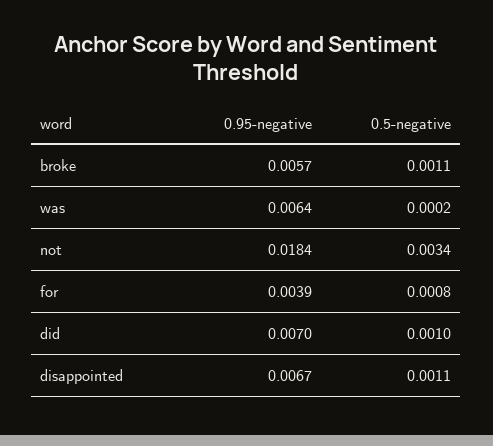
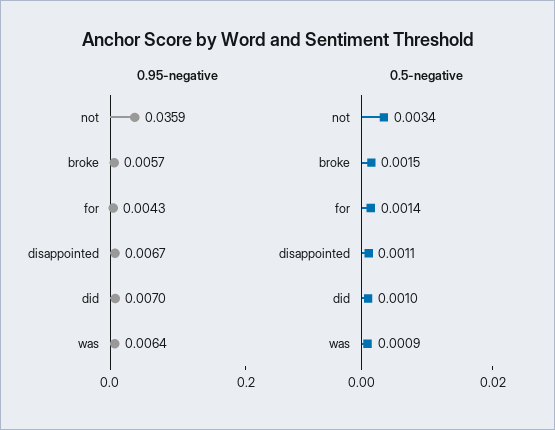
  {
    "0.95-negative": {
      "broke": 0.0057,
      "was": 0.0064,
-     "not": 0.0184,
+     "not": 0.0359,
-     "for": 0.0039,
+     "for": 0.0043,
      "did": 0.007,
      "disappointed": 0.0067
    },
    "0.5-negative": {
-     "broke": 0.0011,
+     "broke": 0.0015,
-     "was": 0.0002,
+     "was": 0.0009,
      "not": 0.0034,
-     "for": 0.0008,
+     "for": 0.0014,
      "did": 0.001,
      "disappointed": 0.0011
    }
  }

